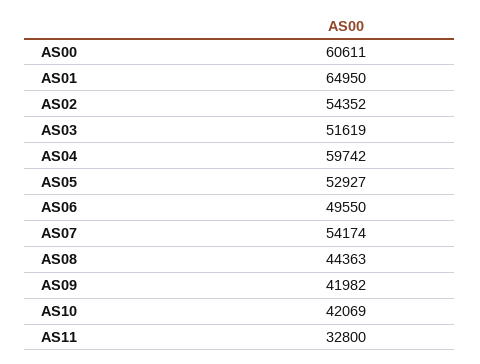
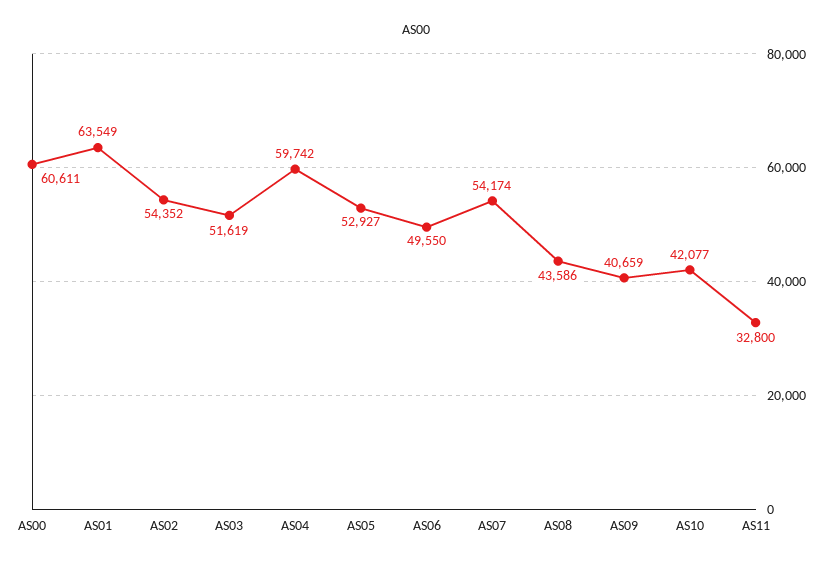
  {
    "AS00": 60611,
-   "AS01": 64950,
+   "AS01": 63549,
    "AS02": 54352,
    "AS03": 51619,
    "AS04": 59742,
    "AS05": 52927,
    "AS06": 49550,
    "AS07": 54174,
-   "AS08": 44363,
+   "AS08": 43586,
-   "AS09": 41982,
+   "AS09": 40659,
-   "AS10": 42069,
+   "AS10": 42077,
    "AS11": 32800
  }

